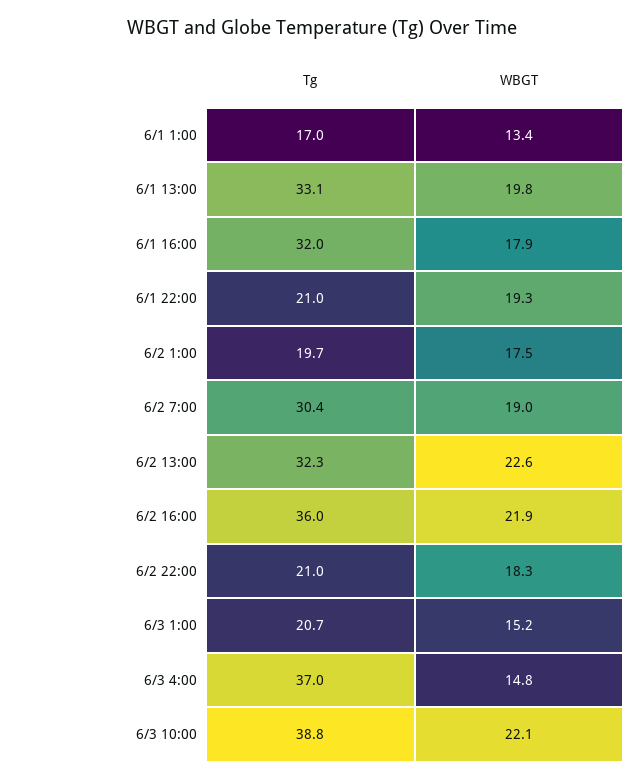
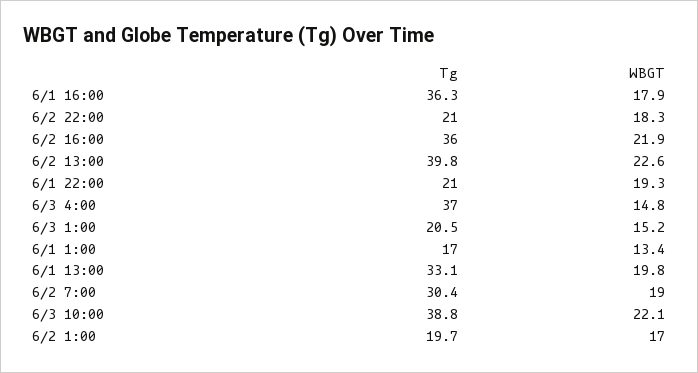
  {
    "Tg": {
      "6/1 1:00": 17,
      "6/1 13:00": 33.1,
-     "6/1 16:00": 32,
+     "6/1 16:00": 36.3,
      "6/1 22:00": 21,
      "6/2 1:00": 19.7,
      "6/2 7:00": 30.4,
-     "6/2 13:00": 32.3,
+     "6/2 13:00": 39.8,
      "6/2 16:00": 36,
      "6/2 22:00": 21,
-     "6/3 1:00": 20.7,
+     "6/3 1:00": 20.5,
      "6/3 4:00": 37,
      "6/3 10:00": 38.8
    },
    "WBGT": {
      "6/1 1:00": 13.4,
      "6/1 13:00": 19.8,
      "6/1 16:00": 17.9,
      "6/1 22:00": 19.3,
-     "6/2 1:00": 17.5,
+     "6/2 1:00": 17,
      "6/2 7:00": 19,
      "6/2 13:00": 22.6,
      "6/2 16:00": 21.9,
      "6/2 22:00": 18.3,
      "6/3 1:00": 15.2,
      "6/3 4:00": 14.8,
      "6/3 10:00": 22.1
    }
  }

